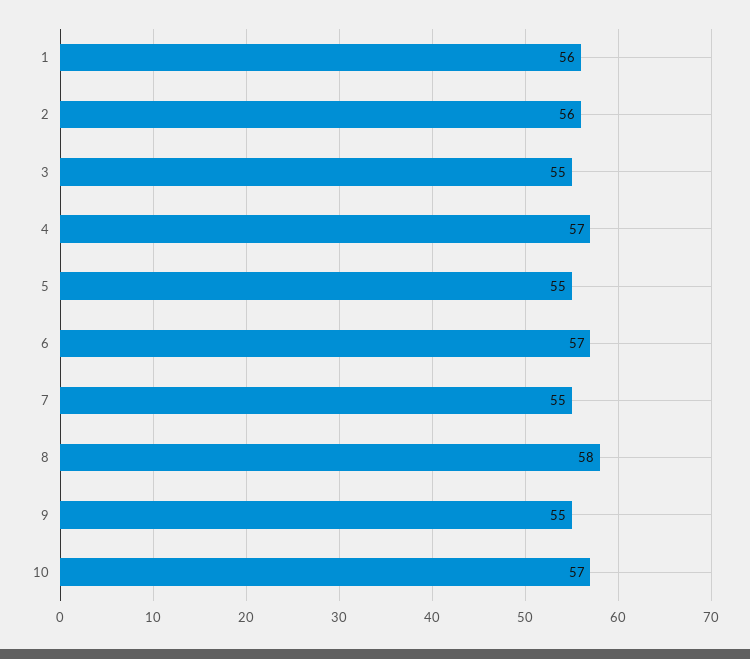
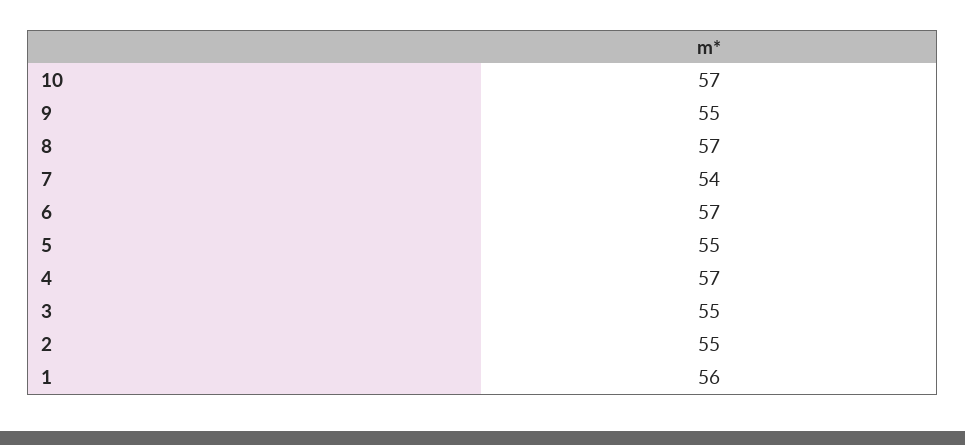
  {
    "1": 56,
-   "2": 56,
+   "2": 55,
    "3": 55,
    "4": 57,
    "5": 55,
    "6": 57,
-   "7": 55,
+   "7": 54,
-   "8": 58,
+   "8": 57,
    "9": 55,
    "10": 57
  }

